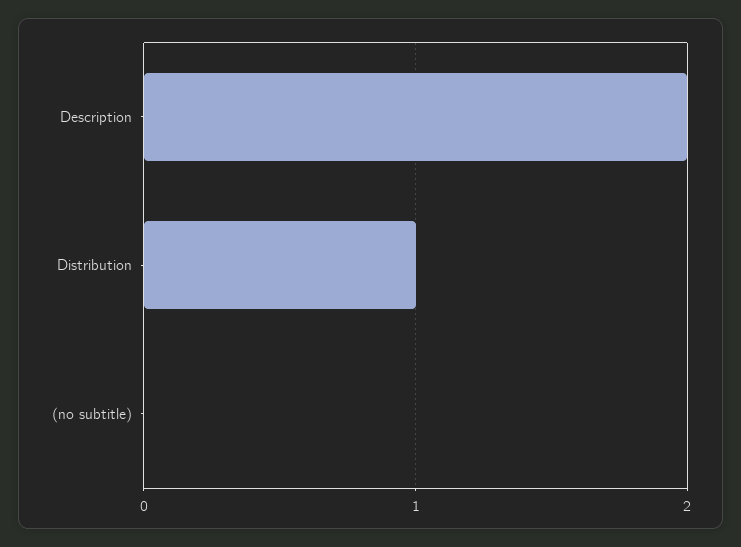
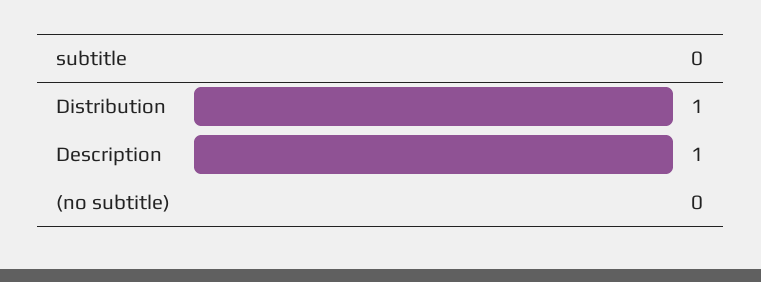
  {
-   "Description": 2,
+   "Description": 1,
    "Distribution": 1,
    "(no subtitle)": 0
  }

